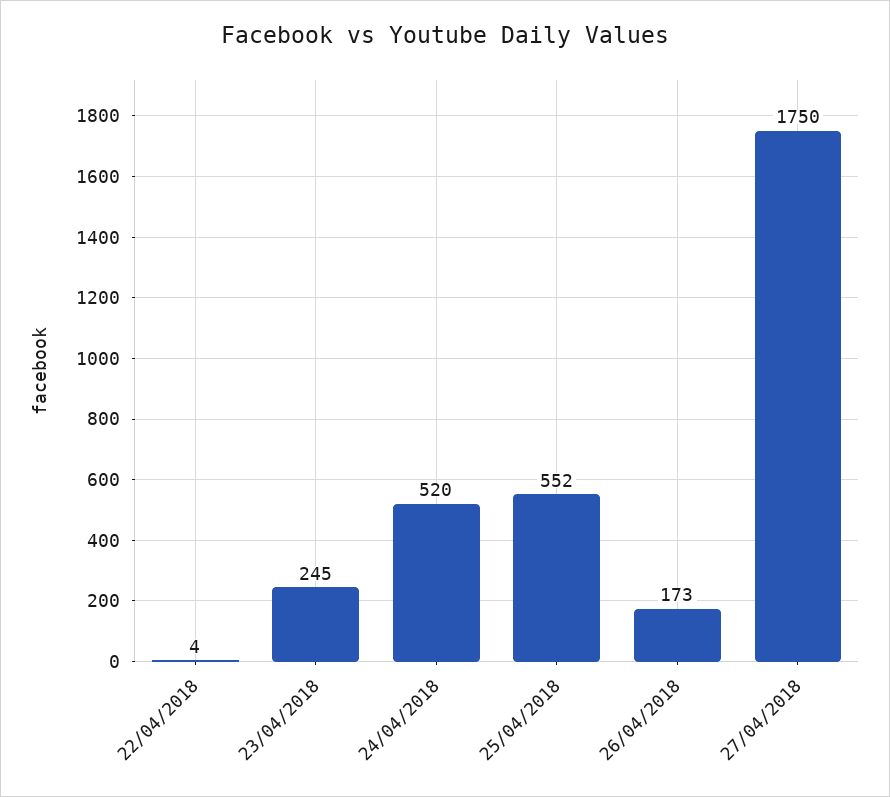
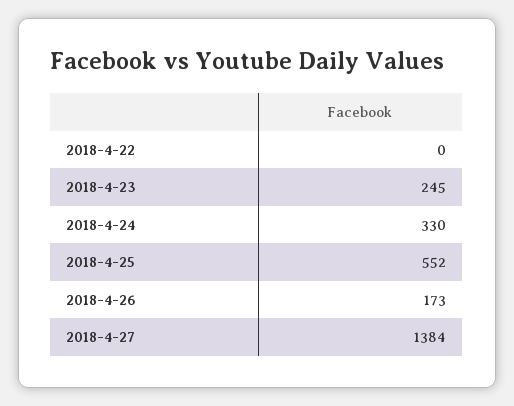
  {
-   "22/04/2018": 4,
+   "22/04/2018": 0,
    "23/04/2018": 245,
-   "24/04/2018": 520,
+   "24/04/2018": 330,
    "25/04/2018": 552,
    "26/04/2018": 173,
-   "27/04/2018": 1750
+   "27/04/2018": 1384
  }

